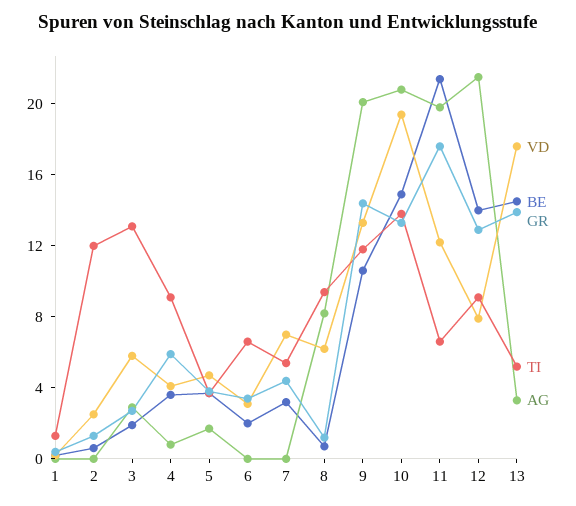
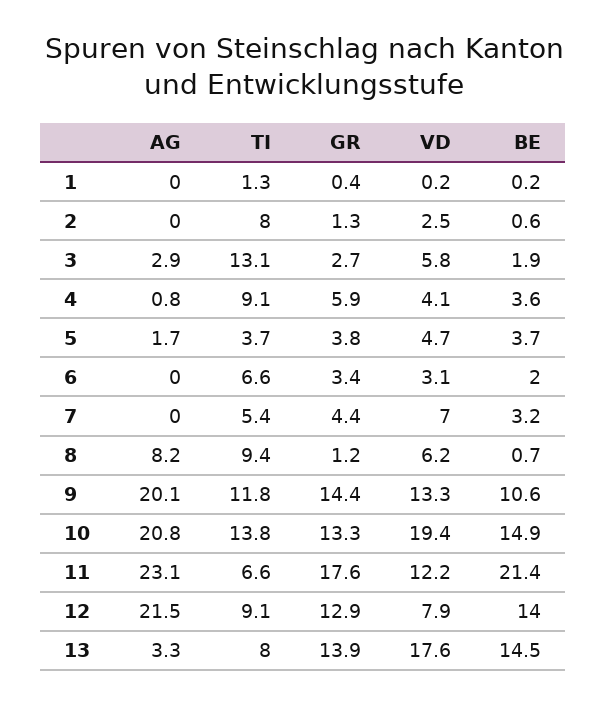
  {
    "VD": {
      "1": 0.2,
      "2": 2.5,
      "3": 5.8,
      "4": 4.1,
      "5": 4.7,
      "6": 3.1,
      "7": 7,
      "8": 6.2,
      "9": 13.3,
      "10": 19.4,
      "11": 12.2,
      "12": 7.9,
      "13": 17.6
    },
    "BE": {
      "1": 0.2,
      "2": 0.6,
      "3": 1.9,
      "4": 3.6,
      "5": 3.7,
      "6": 2,
      "7": 3.2,
      "8": 0.7,
      "9": 10.6,
      "10": 14.9,
      "11": 21.4,
      "12": 14,
      "13": 14.5
    },
    "GR": {
      "1": 0.4,
      "2": 1.3,
      "3": 2.7,
      "4": 5.9,
      "5": 3.8,
      "6": 3.4,
      "7": 4.4,
      "8": 1.2,
      "9": 14.4,
      "10": 13.3,
      "11": 17.6,
      "12": 12.9,
      "13": 13.9
    },
    "TI": {
      "1": 1.3,
-     "2": 12,
+     "2": 8,
      "3": 13.1,
      "4": 9.1,
      "5": 3.7,
      "6": 6.6,
      "7": 5.4,
      "8": 9.4,
      "9": 11.8,
      "10": 13.8,
      "11": 6.6,
      "12": 9.1,
-     "13": 5
+     "13": 8
    },
    "AG": {
      "1": 0,
      "2": 0,
      "3": 2.9,
      "4": 0.8,
      "5": 1.7,
      "6": 0,
      "7": 0,
      "8": 8.2,
      "9": 20.1,
      "10": 20.8,
-     "11": 20,
+     "11": 23.1,
      "12": 21.5,
      "13": 3.3
    }
  }

